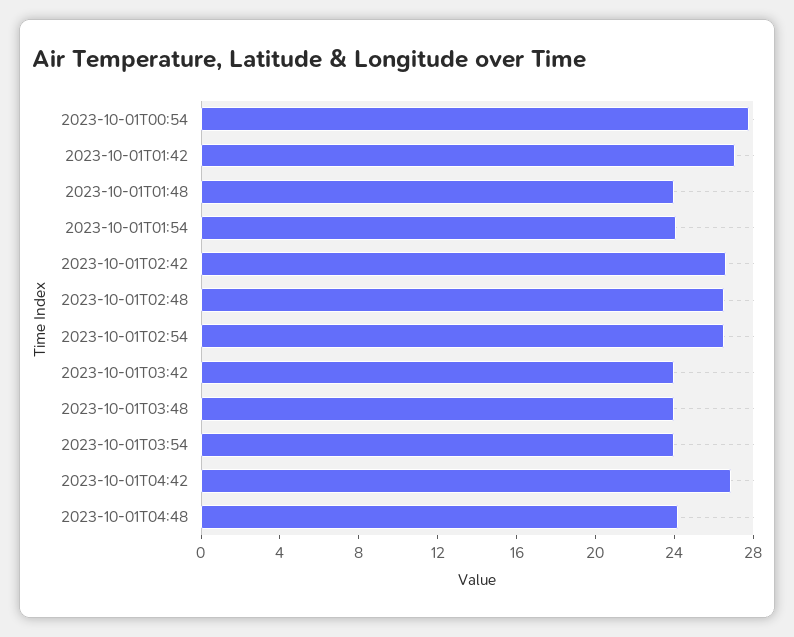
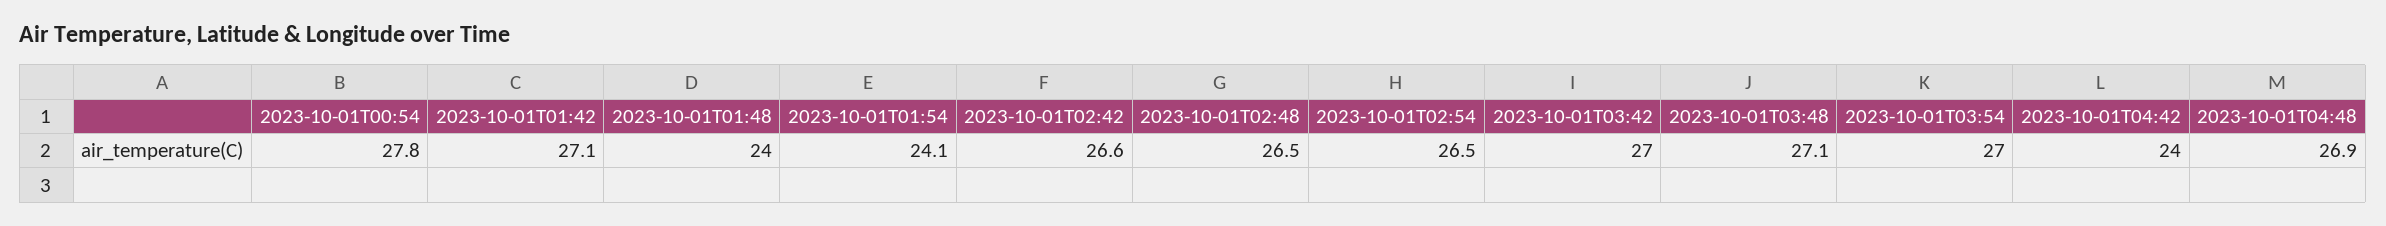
  {
    "2023-10-01T00:54": 27.8,
    "2023-10-01T01:42": 27.1,
    "2023-10-01T01:48": 24,
    "2023-10-01T01:54": 24.1,
    "2023-10-01T02:42": 26.6,
    "2023-10-01T02:48": 26.5,
    "2023-10-01T02:54": 26.5,
-   "2023-10-01T03:42": 24,
+   "2023-10-01T03:42": 27,
-   "2023-10-01T03:48": 24,
+   "2023-10-01T03:48": 27.1,
-   "2023-10-01T03:54": 24,
+   "2023-10-01T03:54": 27,
-   "2023-10-01T04:42": 27,
+   "2023-10-01T04:42": 24,
-   "2023-10-01T04:48": 24
+   "2023-10-01T04:48": 26.9
  }

